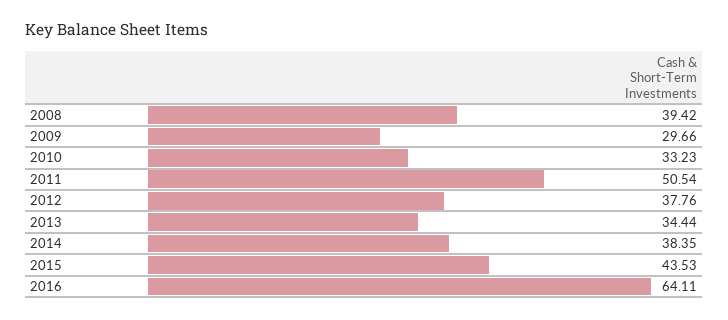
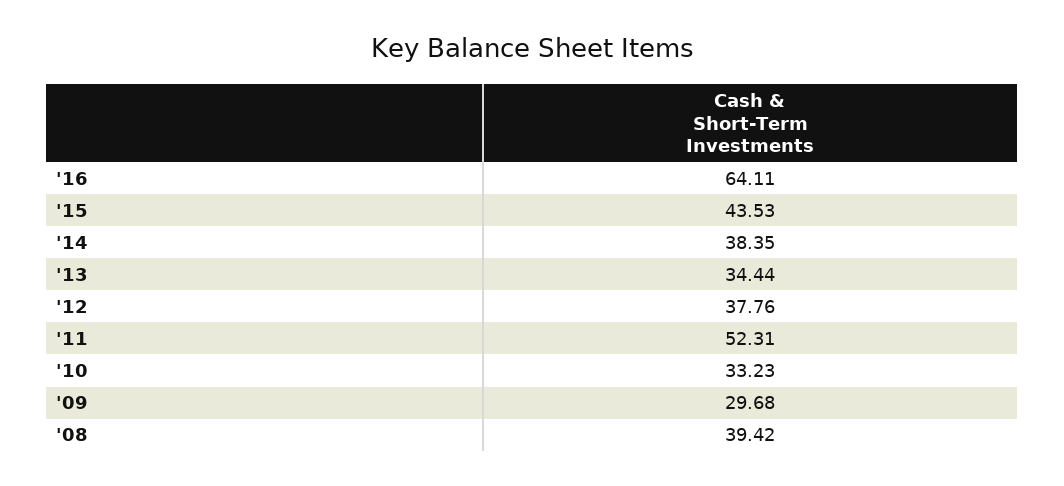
  {
    "2008": 39.42,
-   "2009": 29.66,
+   "2009": 29.68,
    "2010": 33.23,
-   "2011": 50.54,
+   "2011": 52.31,
    "2012": 37.76,
    "2013": 34.44,
    "2014": 38.35,
    "2015": 43.53,
    "2016": 64.11
  }

